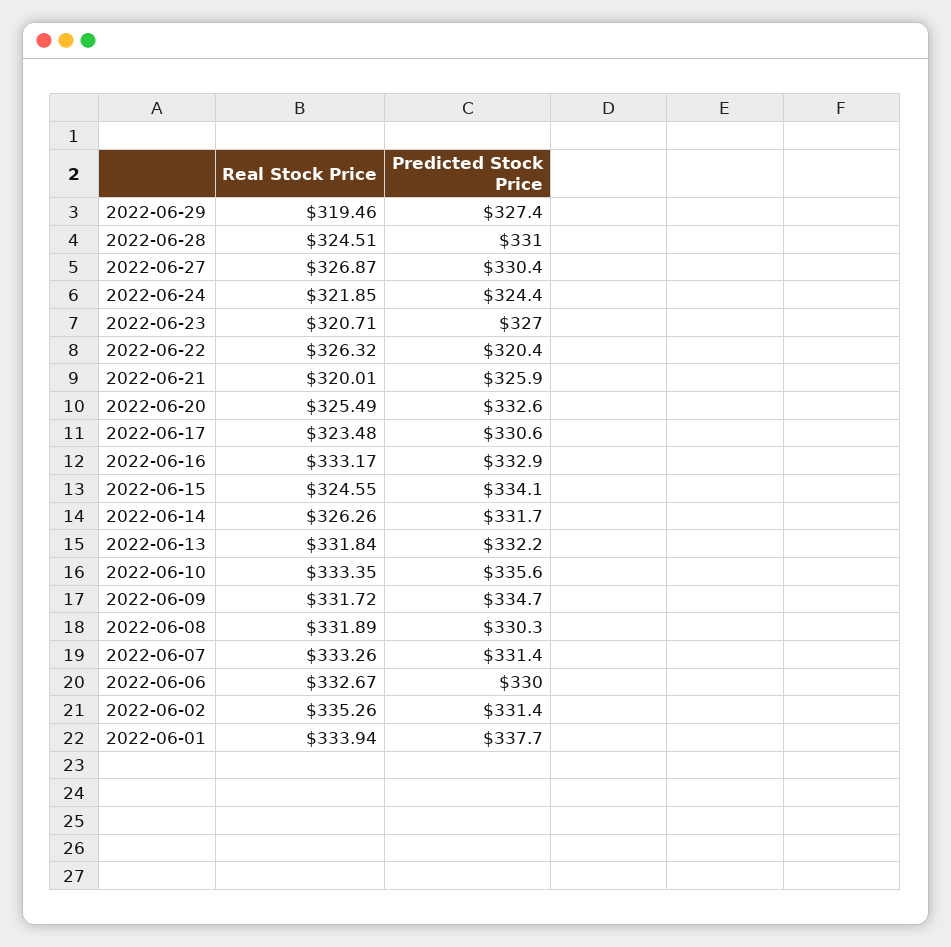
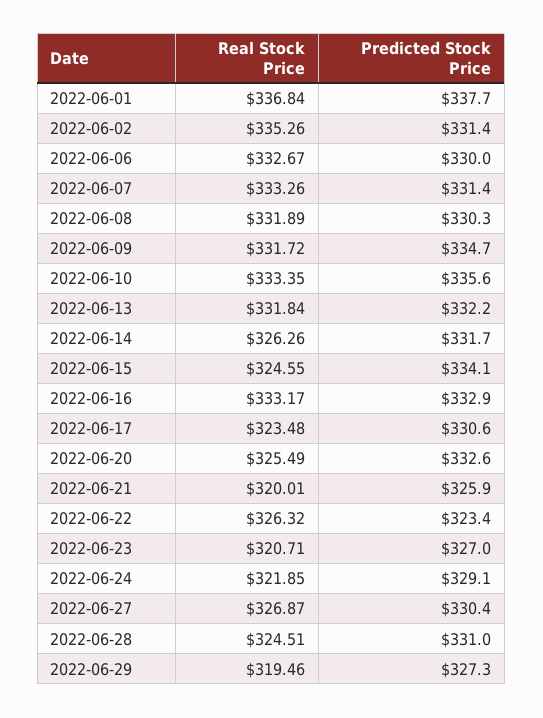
  {
    "Real Stock Price": {
      "2022-06-29": 319.46,
      "2022-06-28": 324.51,
      "2022-06-27": 326.87,
      "2022-06-24": 321.85,
      "2022-06-23": 320.71,
      "2022-06-22": 326.32,
      "2022-06-21": 320.01,
      "2022-06-20": 325.49,
      "2022-06-17": 323.48,
      "2022-06-16": 333.17,
      "2022-06-15": 324.55,
      "2022-06-14": 326.26,
      "2022-06-13": 331.84,
      "2022-06-10": 333.35,
      "2022-06-09": 331.72,
      "2022-06-08": 331.89,
      "2022-06-07": 333.26,
      "2022-06-06": 332.67,
      "2022-06-02": 335.26,
-     "2022-06-01": 333.94
+     "2022-06-01": 336.84
    },
    "Predicted Stock Price": {
-     "2022-06-29": 327.4,
+     "2022-06-29": 327.3,
      "2022-06-28": 331,
      "2022-06-27": 330.4,
-     "2022-06-24": 324.4,
+     "2022-06-24": 329.1,
      "2022-06-23": 327,
-     "2022-06-22": 320.4,
+     "2022-06-22": 323.4,
      "2022-06-21": 325.9,
      "2022-06-20": 332.6,
      "2022-06-17": 330.6,
      "2022-06-16": 332.9,
      "2022-06-15": 334.1,
      "2022-06-14": 331.7,
      "2022-06-13": 332.2,
      "2022-06-10": 335.6,
      "2022-06-09": 334.7,
      "2022-06-08": 330.3,
      "2022-06-07": 331.4,
      "2022-06-06": 330,
      "2022-06-02": 331.4,
      "2022-06-01": 337.7
    }
  }

